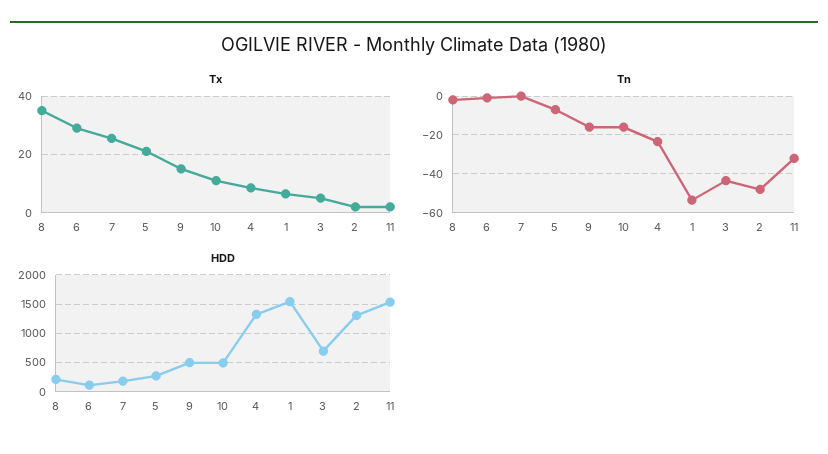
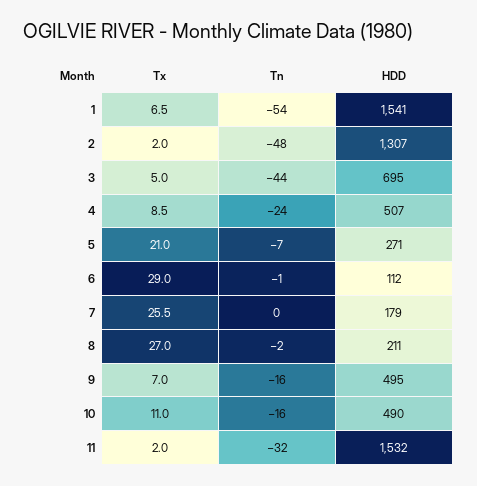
  {
    "Tx": {
-     "8": 35,
+     "8": 27,
      "6": 29,
      "7": 25.5,
      "5": 21,
-     "9": 15,
+     "9": 7,
      "10": 11,
      "4": 8.5,
      "1": 6.5,
      "3": 5,
      "2": 2,
      "11": 2
    },
    "Tn": {
      "8": -2,
      "6": -1,
      "7": 0,
      "5": -7,
      "9": -16,
      "10": -16,
      "4": -24,
      "1": -54,
      "3": -44,
      "2": -48,
      "11": -32
    },
    "HDD": {
      "8": 211,
      "6": 112,
      "7": 179,
      "5": 271,
      "9": 495,
      "10": 490,
-     "4": 1250,
+     "4": 507,
      "1": 1541,
      "3": 695,
      "2": 1307,
      "11": 1532
    }
  }

